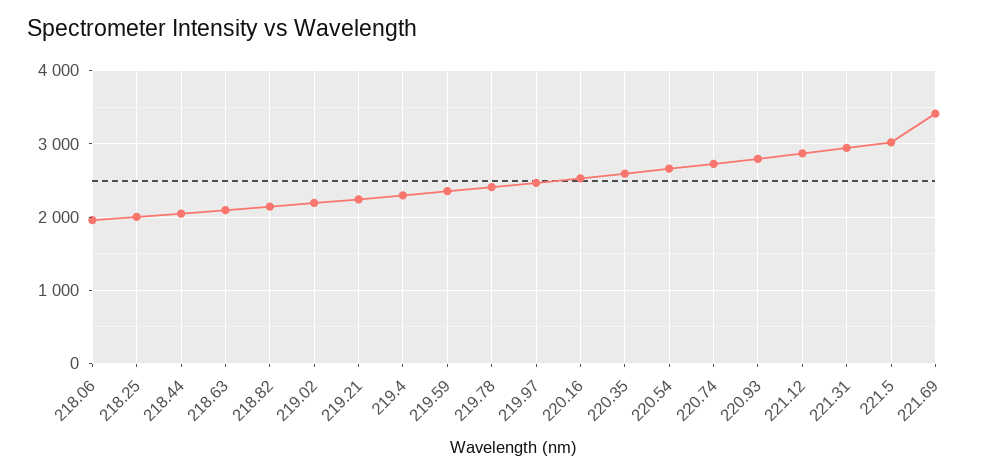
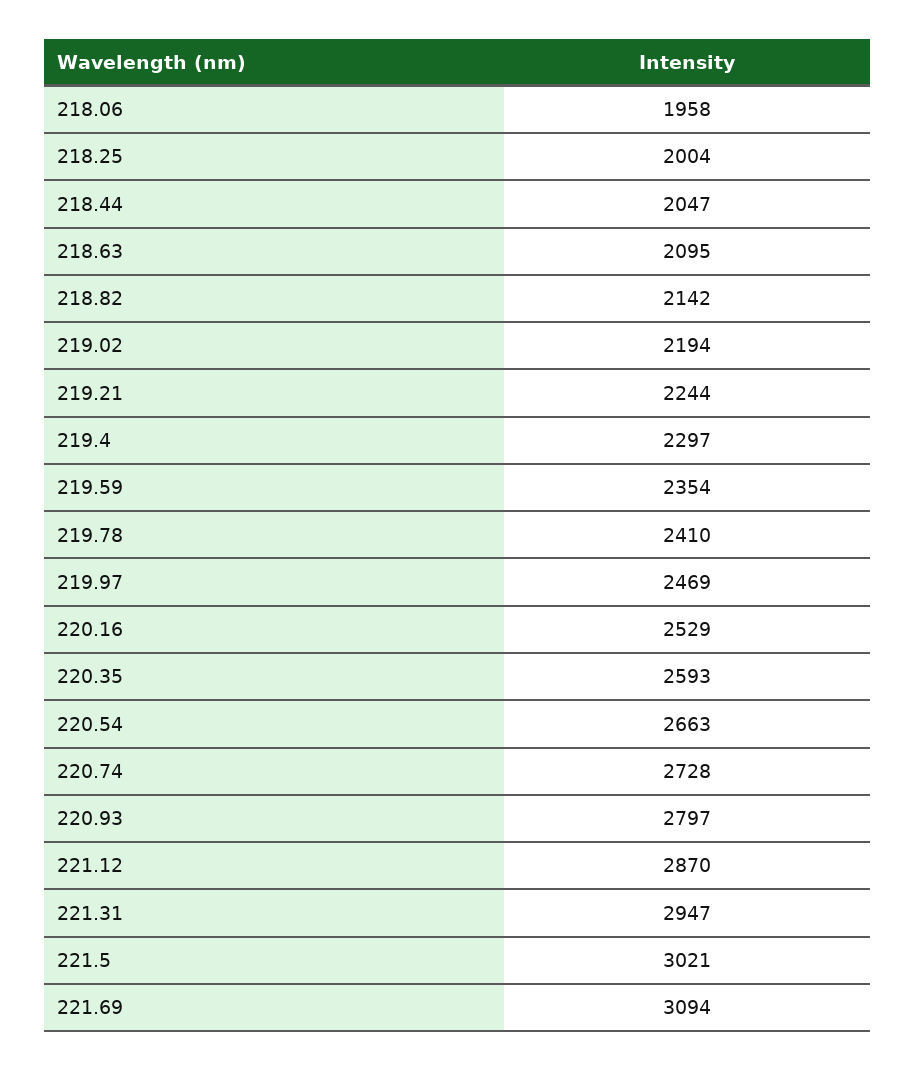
  {
    "218.06": 1958,
    "218.25": 2004,
    "218.44": 2047,
    "218.63": 2095,
    "218.82": 2142,
    "219.02": 2194,
    "219.21": 2244,
    "219.4": 2297,
    "219.59": 2354,
    "219.78": 2410,
    "219.97": 2469,
    "220.16": 2529,
    "220.35": 2593,
    "220.54": 2663,
    "220.74": 2728,
    "220.93": 2797,
    "221.12": 2870,
    "221.31": 2947,
    "221.5": 3021,
-   "221.69": 3400
+   "221.69": 3094
  }

